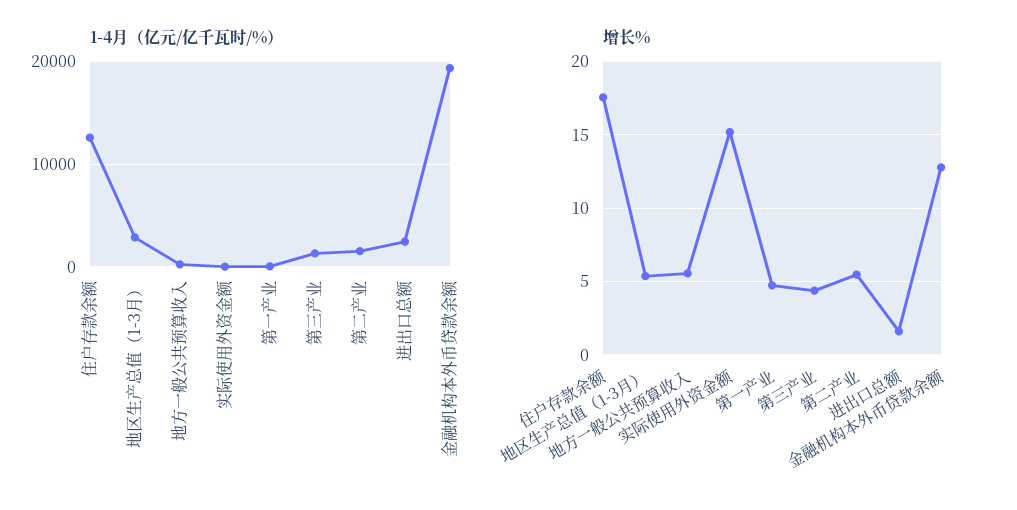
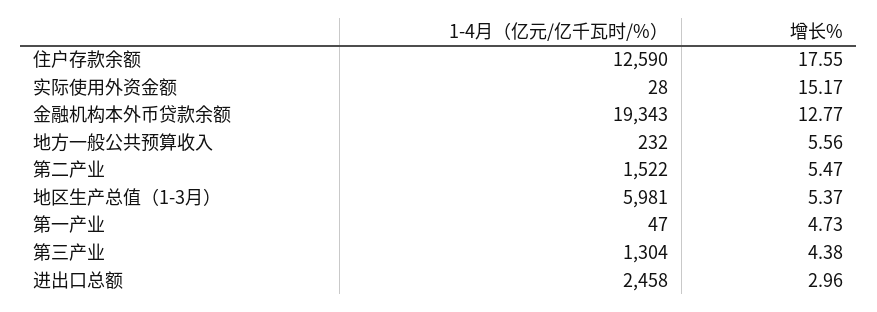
  {
    "1-4月（亿元/亿千瓦时/%）": {
      "住户存款余额": 12590,
-     "地区生产总值（1-3月）": 3000,
+     "地区生产总值（1-3月）": 5981,
      "地方一般公共预算收入": 232,
      "实际使用外资金额": 28,
      "第一产业": 47,
      "第三产业": 1304,
      "第二产业": 1522,
      "进出口总额": 2458,
      "金融机构本外币贷款余额": 19343
    },
    "增长%": {
      "住户存款余额": 17.55,
      "地区生产总值（1-3月）": 5.37,
      "地方一般公共预算收入": 5.56,
      "实际使用外资金额": 15.17,
      "第一产业": 4.73,
      "第三产业": 4.38,
      "第二产业": 5.47,
-     "进出口总额": 1.5,
+     "进出口总额": 2.96,
      "金融机构本外币贷款余额": 12.77
    }
  }

